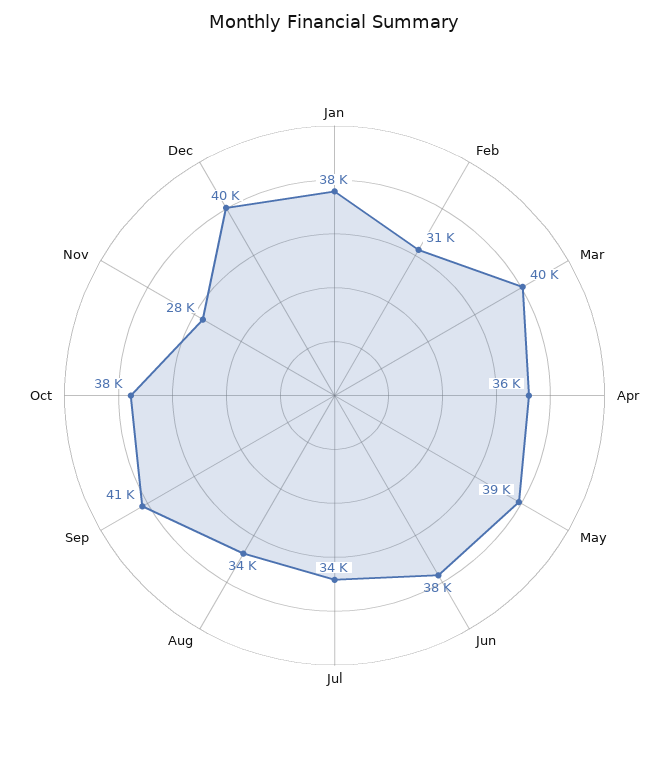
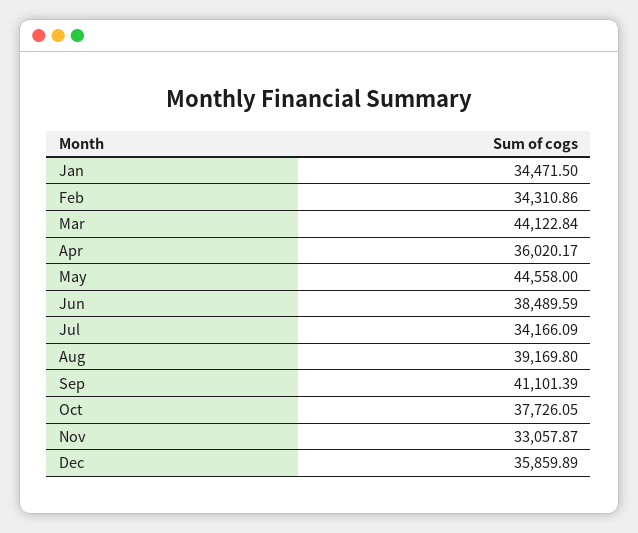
  {
-   "Jan": 38000,
+   "Jan": 34471.5,
-   "Feb": 31000,
+   "Feb": 34310.86,
-   "Mar": 40000,
+   "Mar": 44122.84,
    "Apr": 36020.17,
-   "May": 39000,
+   "May": 44558,
    "Jun": 38489.59,
    "Jul": 34166.09,
-   "Aug": 34000,
+   "Aug": 39169.8,
    "Sep": 41101.39,
    "Oct": 37726.05,
-   "Nov": 28000,
+   "Nov": 33057.87,
-   "Dec": 40000
+   "Dec": 35859.89
  }

